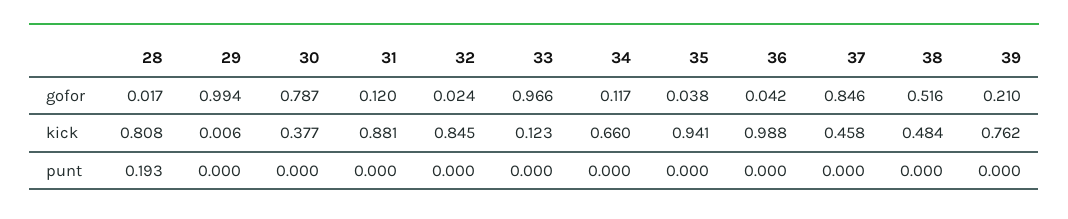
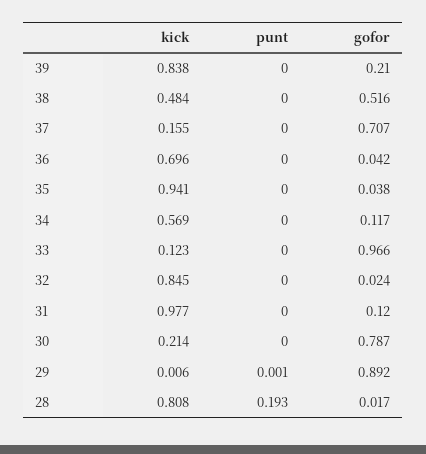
  {
    "28": {
      "gofor": 0.017,
      "kick": 0.808,
      "punt": 0.193
    },
    "29": {
-     "gofor": 0.994,
+     "gofor": 0.892,
      "kick": 0.006,
-     "punt": 0
+     "punt": 0.001
    },
    "30": {
      "gofor": 0.787,
-     "kick": 0.377,
+     "kick": 0.214,
      "punt": 0
    },
    "31": {
      "gofor": 0.12,
-     "kick": 0.881,
+     "kick": 0.977,
      "punt": 0
    },
    "32": {
      "gofor": 0.024,
      "kick": 0.845,
      "punt": 0
    },
    "33": {
      "gofor": 0.966,
      "kick": 0.123,
      "punt": 0
    },
    "34": {
      "gofor": 0.117,
-     "kick": 0.66,
+     "kick": 0.569,
      "punt": 0
    },
    "35": {
      "gofor": 0.038,
      "kick": 0.941,
      "punt": 0
    },
    "36": {
      "gofor": 0.042,
-     "kick": 0.988,
+     "kick": 0.696,
      "punt": 0
    },
    "37": {
-     "gofor": 0.846,
+     "gofor": 0.707,
-     "kick": 0.458,
+     "kick": 0.155,
      "punt": 0
    },
    "38": {
      "gofor": 0.516,
      "kick": 0.484,
      "punt": 0
    },
    "39": {
      "gofor": 0.21,
-     "kick": 0.762,
+     "kick": 0.838,
      "punt": 0
    }
  }

